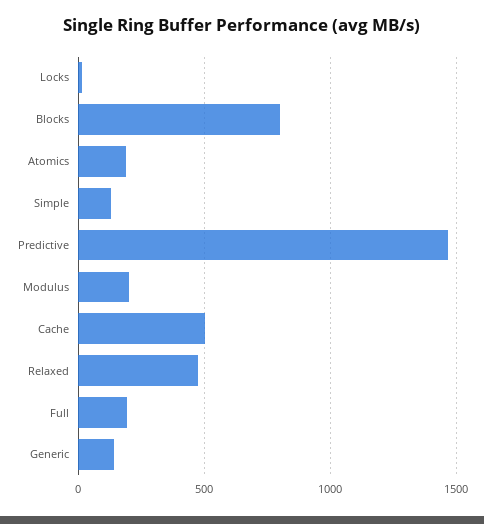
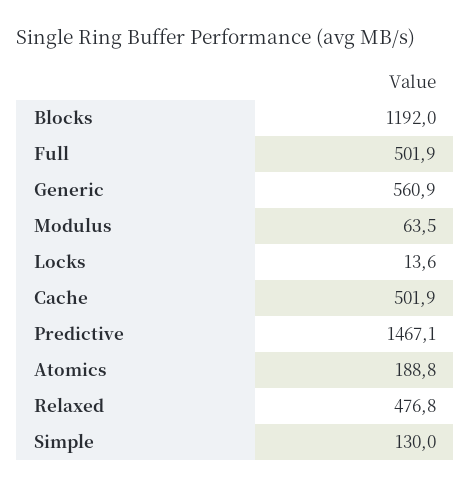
  {
    "Locks": 13.6,
-   "Blocks": 800,
+   "Blocks": 1192,
    "Atomics": 188.8,
    "Simple": 130,
    "Predictive": 1467.1,
-   "Modulus": 200,
+   "Modulus": 63.5,
    "Cache": 501.9,
    "Relaxed": 476.8,
-   "Full": 200,
+   "Full": 501.9,
-   "Generic": 150
+   "Generic": 560.9
  }

